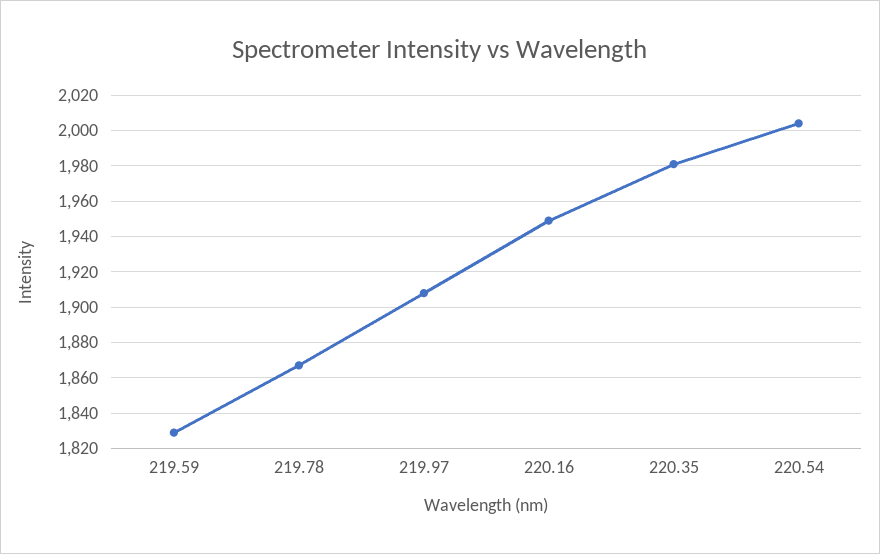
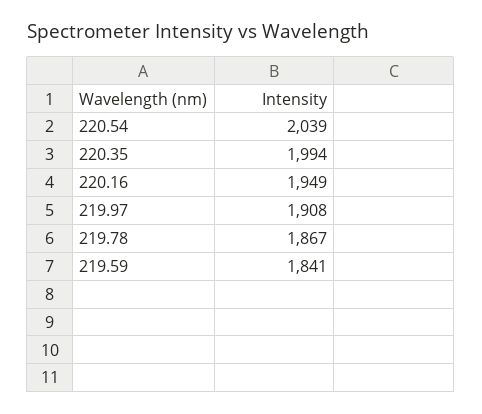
  {
-   "219.59": 1830,
+   "219.59": 1841,
    "219.78": 1867,
    "219.97": 1908,
    "220.16": 1949,
-   "220.35": 1980,
+   "220.35": 1994,
-   "220.54": 2005
+   "220.54": 2039
  }

